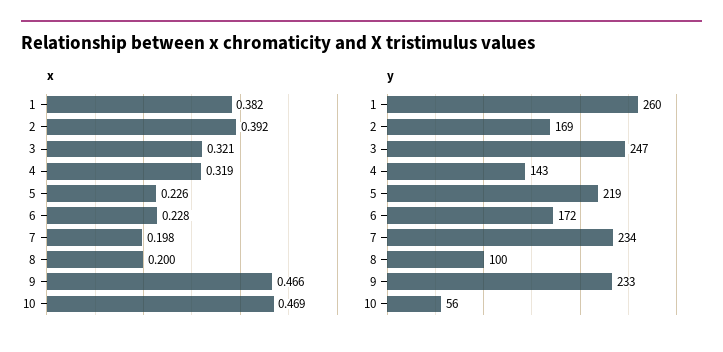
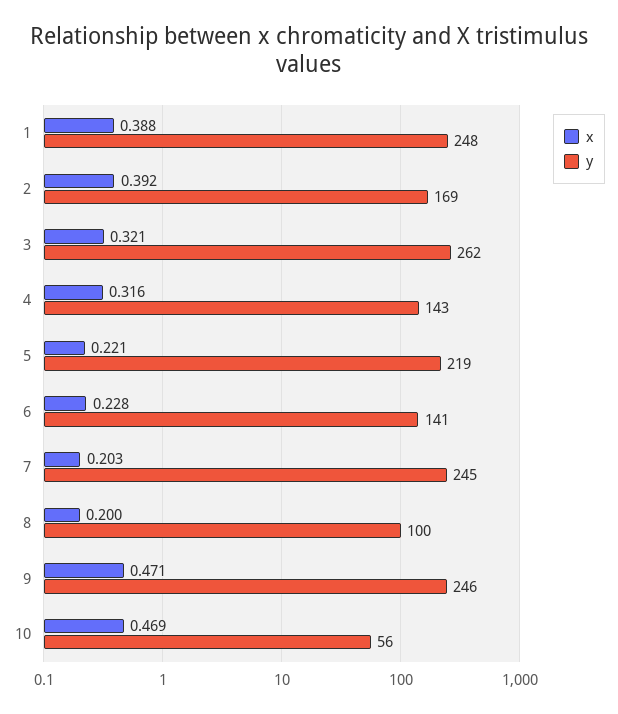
  {
    "x": {
-     "1": 0.382,
+     "1": 0.388,
      "2": 0.392,
      "3": 0.321,
-     "4": 0.319,
+     "4": 0.316,
-     "5": 0.226,
+     "5": 0.221,
      "6": 0.228,
-     "7": 0.198,
+     "7": 0.203,
      "8": 0.2,
-     "9": 0.466,
+     "9": 0.471,
      "10": 0.469
    },
    "y": {
-     "1": 260,
+     "1": 248,
      "2": 169,
-     "3": 247,
+     "3": 262,
      "4": 143,
      "5": 219,
-     "6": 172,
+     "6": 141,
-     "7": 234,
+     "7": 245,
      "8": 100,
-     "9": 233,
+     "9": 246,
      "10": 56
    }
  }

